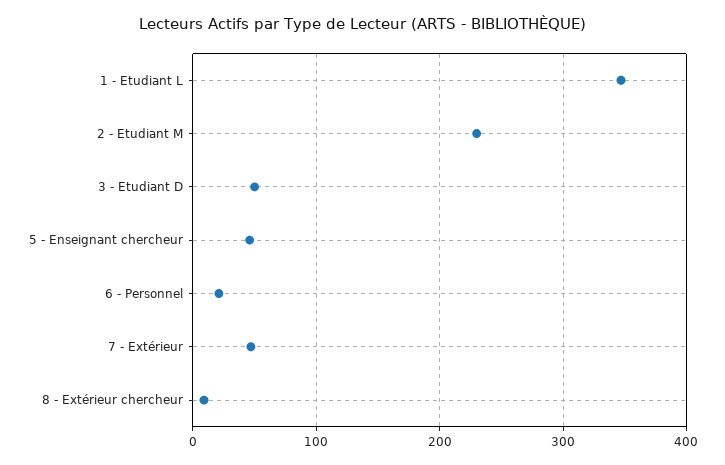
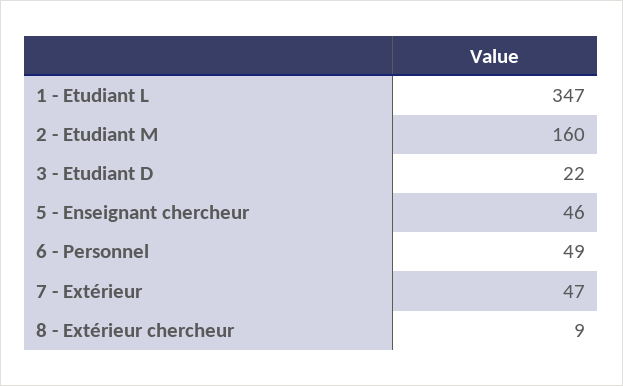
  {
    "1 - Etudiant L": 347,
-   "2 - Etudiant M": 230,
+   "2 - Etudiant M": 160,
-   "3 - Etudiant D": 50,
+   "3 - Etudiant D": 22,
    "5 - Enseignant chercheur": 46,
-   "6 - Personnel": 20,
+   "6 - Personnel": 49,
    "7 - Extérieur": 47,
    "8 - Extérieur chercheur": 9
  }

